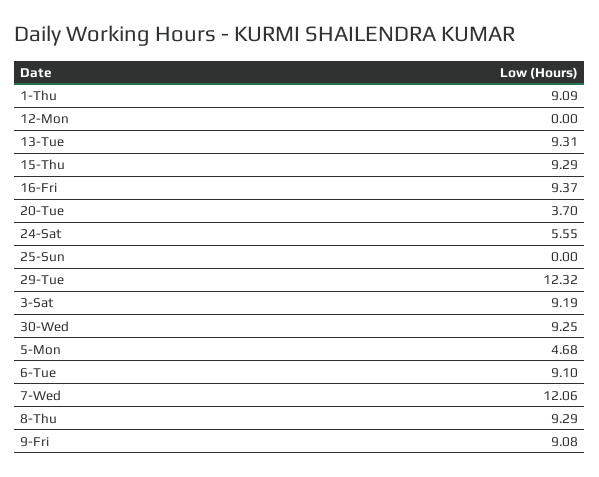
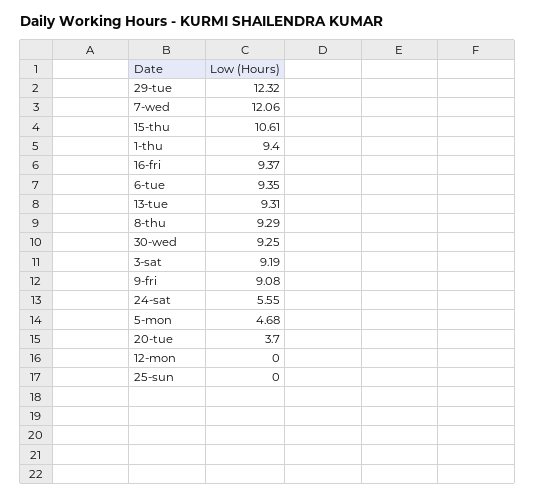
  {
-   "1-Thu": 9.09,
+   "1-Thu": 9.4,
    "12-Mon": 0,
    "13-Tue": 9.31,
-   "15-Thu": 9.29,
+   "15-Thu": 10.61,
    "16-Fri": 9.37,
    "20-Tue": 3.7,
    "24-Sat": 5.55,
    "25-Sun": 0,
    "29-Tue": 12.32,
    "3-Sat": 9.19,
    "30-Wed": 9.25,
    "5-Mon": 4.68,
-   "6-Tue": 9.1,
+   "6-Tue": 9.35,
    "7-Wed": 12.06,
    "8-Thu": 9.29,
    "9-Fri": 9.08
  }

